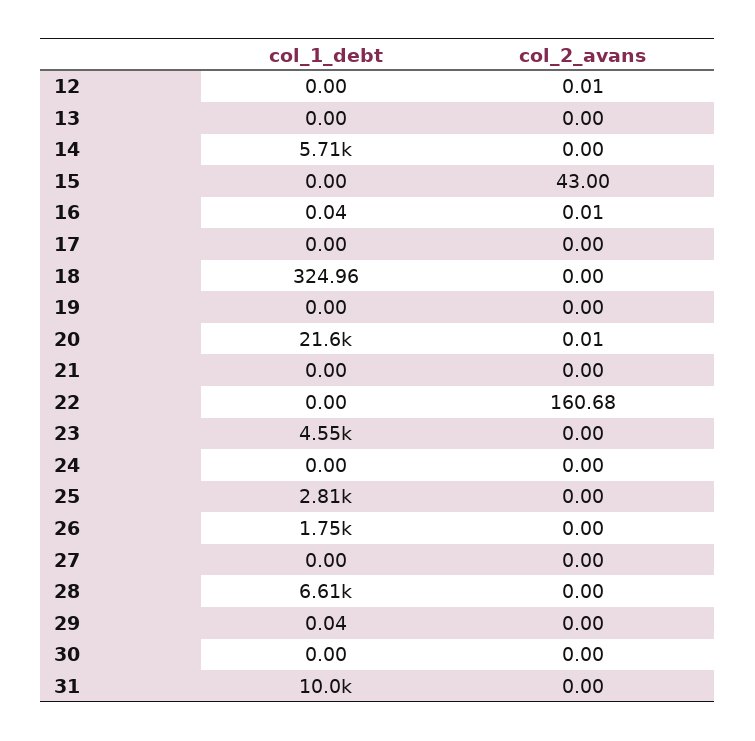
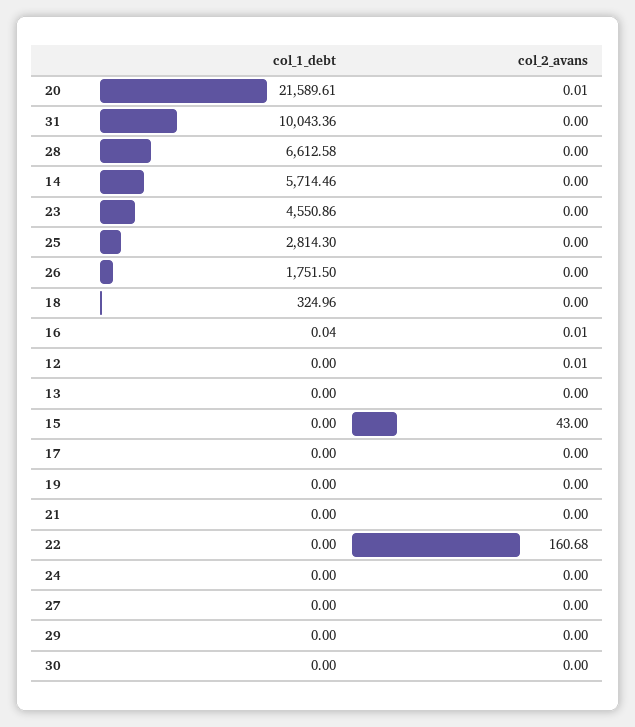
  {
    "col_1_debt": {
      "12": 0,
      "13": 0,
      "14": 5714.46,
      "15": 0,
      "16": 0.04,
      "17": 0,
      "18": 324.96,
      "19": 0,
      "20": 21589.61,
      "21": 0,
      "22": 0,
      "23": 4550.86,
      "24": 0,
      "25": 2814.3,
      "26": 1751.5,
      "27": 0,
      "28": 6612.58,
-     "29": 0.04,
+     "29": 0,
      "30": 0,
      "31": 10043.36
    },
    "col_2_avans": {
      "12": 0.01,
      "13": 0,
      "14": 0,
      "15": 43,
      "16": 0.01,
      "17": 0,
      "18": 0,
      "19": 0,
      "20": 0.01,
      "21": 0,
      "22": 160.68,
      "23": 0,
      "24": 0,
      "25": 0,
      "26": 0,
      "27": 0,
      "28": 0,
      "29": 0,
      "30": 0,
      "31": 0
    }
  }

